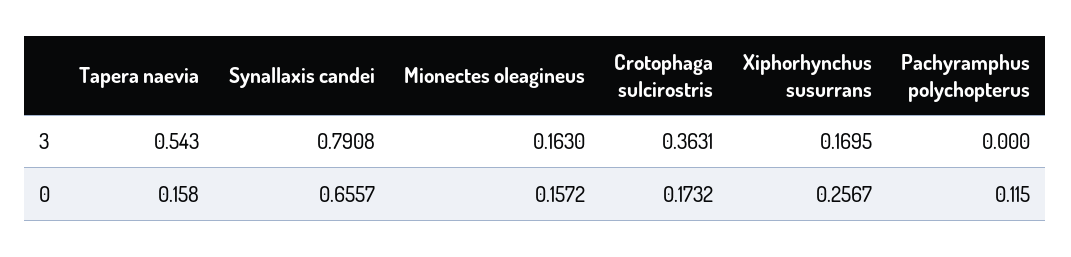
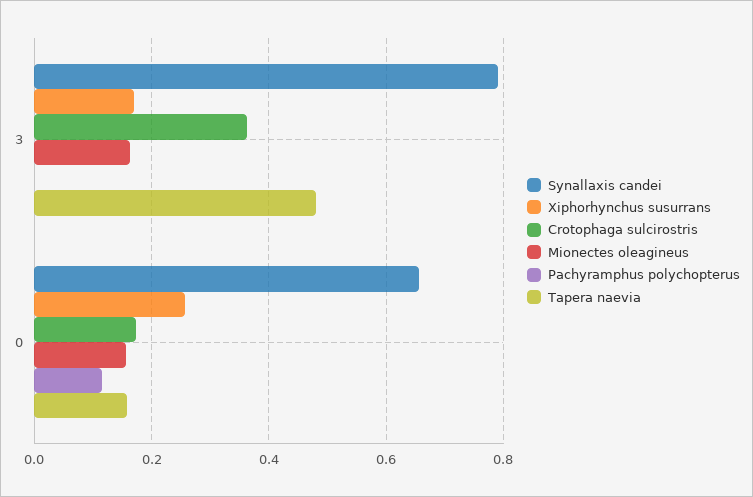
  {
    "Tapera naevia": {
-     "3": 0.543,
+     "3": 0.48,
      "0": 0.158
    },
    "Synallaxis candei": {
      "3": 0.7908,
      "0": 0.6557
    },
    "Mionectes oleagineus": {
      "3": 0.163,
      "0": 0.1572
    },
    "Crotophaga sulcirostris": {
      "3": 0.3631,
      "0": 0.1732
    },
    "Xiphorhynchus susurrans": {
      "3": 0.1695,
      "0": 0.2567
    },
    "Pachyramphus polychopterus": {
      "3": 0,
      "0": 0.115
    }
  }

